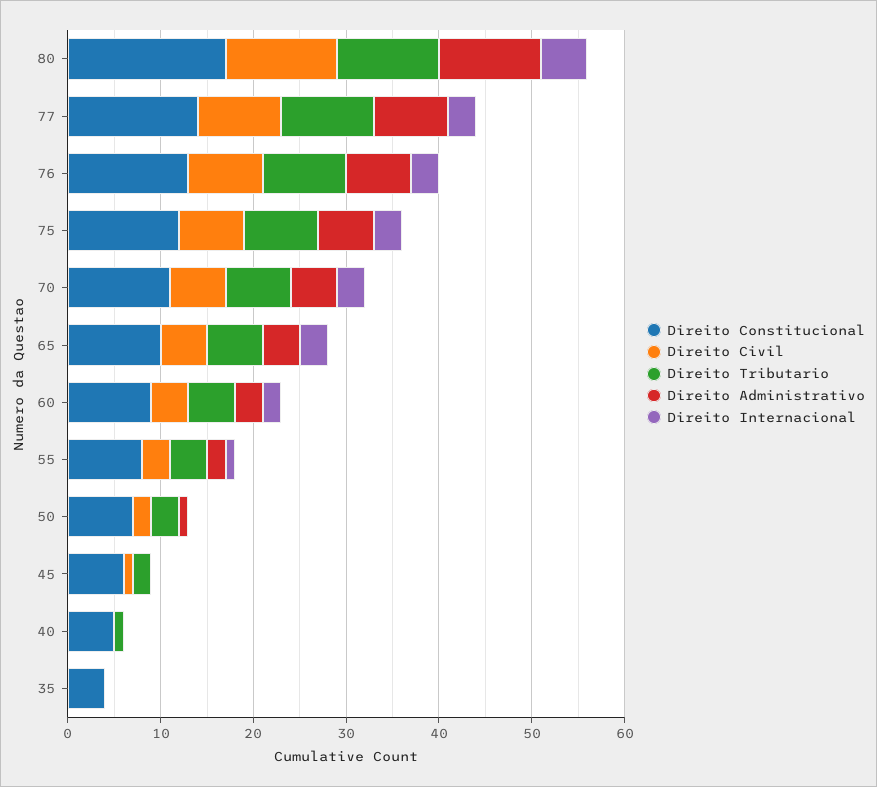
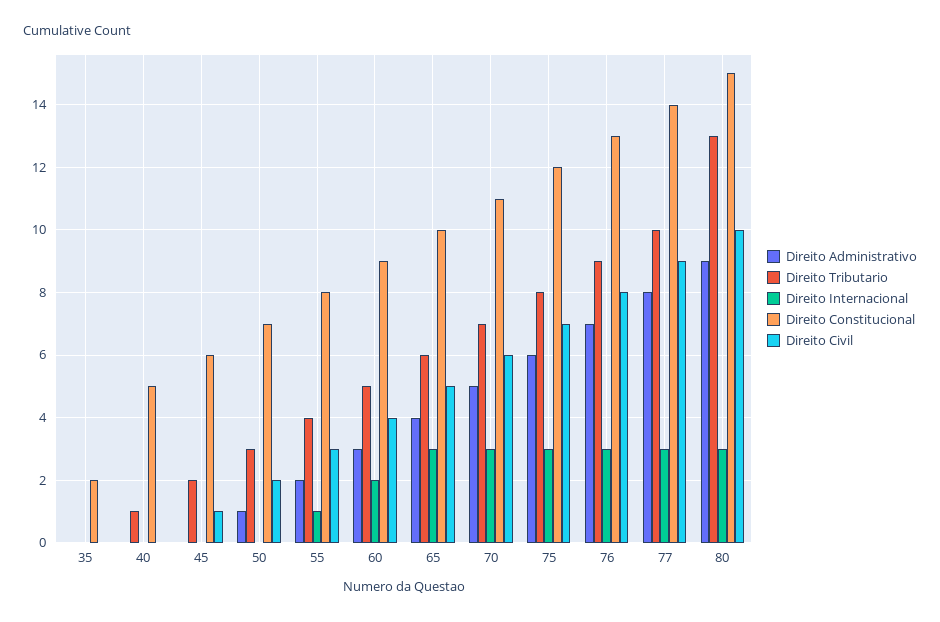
  {
    "Direito Constitucional": {
-     "80": 17,
+     "80": 15,
      "77": 14,
      "76": 13,
      "75": 12,
      "70": 11,
      "65": 10,
      "60": 9,
      "55": 8,
      "50": 7,
      "45": 6,
      "40": 5,
-     "35": 4
+     "35": 2
    },
    "Direito Civil": {
-     "80": 12,
+     "80": 10,
      "77": 9,
      "76": 8,
      "75": 7,
      "70": 6,
      "65": 5,
      "60": 4,
      "55": 3,
      "50": 2,
      "45": 1,
      "40": 0,
      "35": 0
    },
    "Direito Tributario": {
-     "80": 11,
+     "80": 13,
      "77": 10,
      "76": 9,
      "75": 8,
      "70": 7,
      "65": 6,
      "60": 5,
      "55": 4,
      "50": 3,
      "45": 2,
      "40": 1,
      "35": 0
    },
    "Direito Administrativo": {
-     "80": 11,
+     "80": 9,
      "77": 8,
      "76": 7,
      "75": 6,
      "70": 5,
      "65": 4,
      "60": 3,
      "55": 2,
      "50": 1,
      "45": 0,
      "40": 0,
      "35": 0
    },
    "Direito Internacional": {
-     "80": 5,
+     "80": 3,
      "77": 3,
      "76": 3,
      "75": 3,
      "70": 3,
      "65": 3,
      "60": 2,
      "55": 1,
      "50": 0,
      "45": 0,
      "40": 0,
      "35": 0
    }
  }

